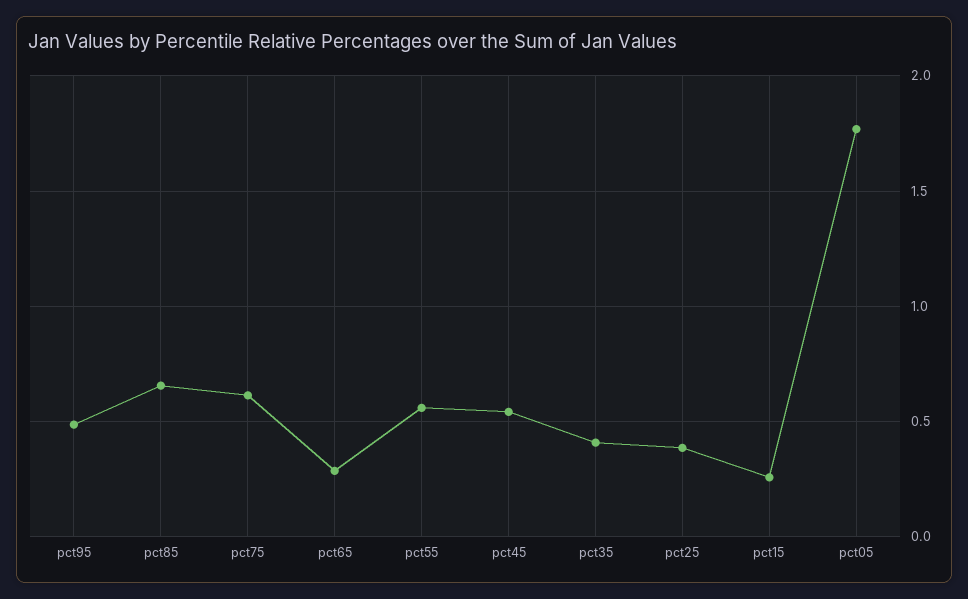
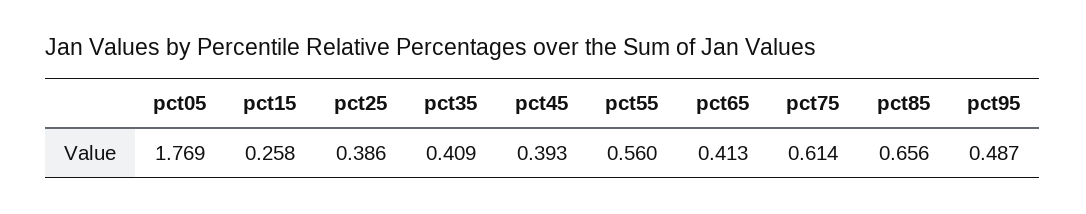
  {
    "pct95": 0.487,
    "pct85": 0.656,
    "pct75": 0.614,
-   "pct65": 0.3,
+   "pct65": 0.413,
    "pct55": 0.56,
-   "pct45": 0.55,
+   "pct45": 0.393,
    "pct35": 0.409,
    "pct25": 0.386,
    "pct15": 0.258,
    "pct05": 1.769
  }

